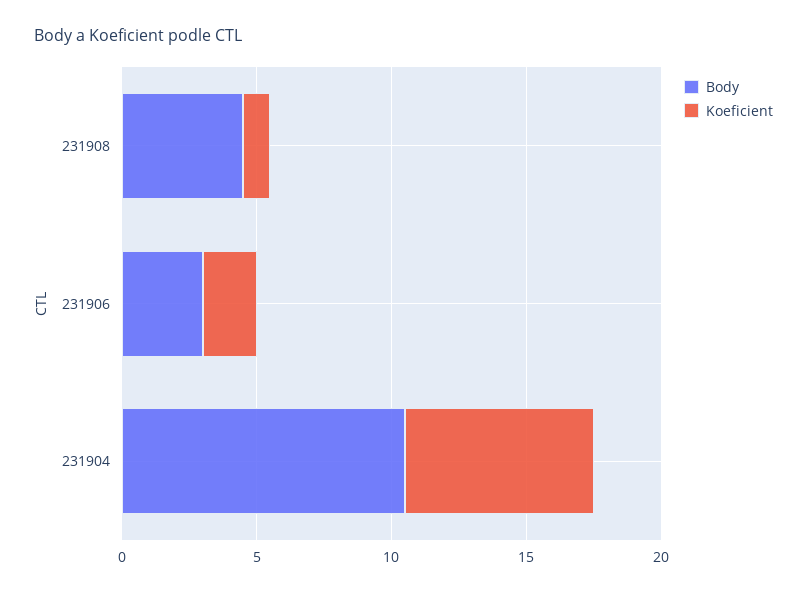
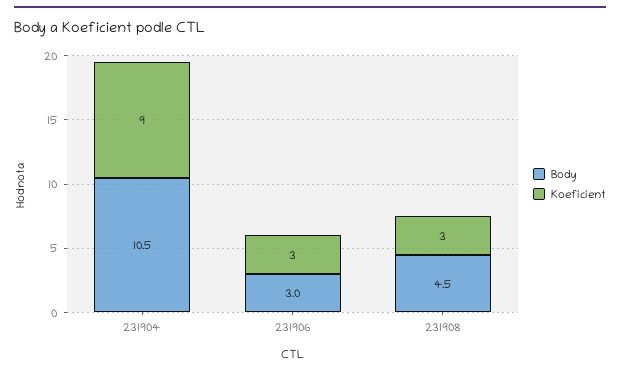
  {
    "Body": {
      "231908": 4.5,
      "231906": 3,
      "231904": 10.5
    },
    "Koeficient": {
-     "231908": 1,
+     "231908": 3,
-     "231906": 2,
+     "231906": 3,
-     "231904": 7
+     "231904": 9
    }
  }

